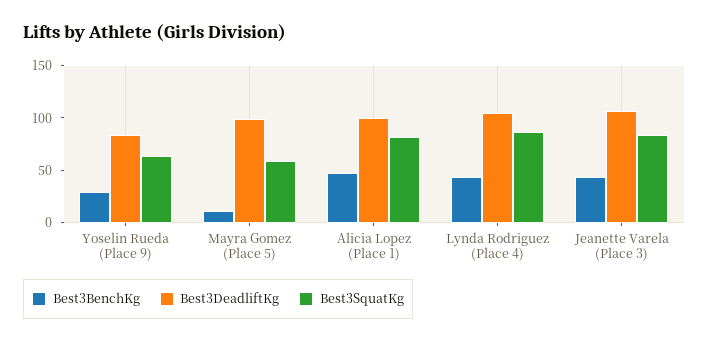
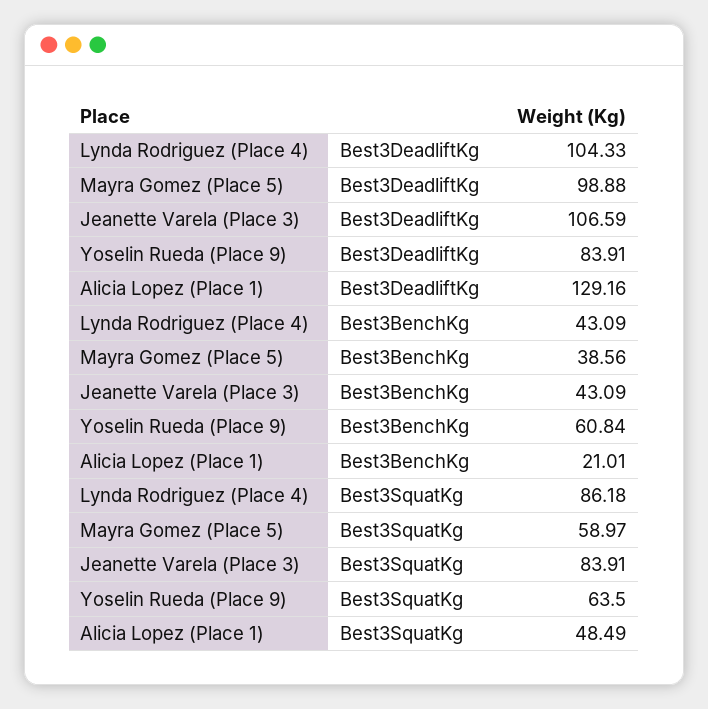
  {
    "Best3BenchKg": {
-     "Yoselin Rueda (Place 9)": 30,
+     "Yoselin Rueda (Place 9)": 60.84,
-     "Mayra Gomez (Place 5)": 10,
+     "Mayra Gomez (Place 5)": 38.56,
-     "Alicia Lopez (Place 1)": 50,
+     "Alicia Lopez (Place 1)": 21.01,
      "Lynda Rodriguez (Place 4)": 43.09,
      "Jeanette Varela (Place 3)": 43.09
    },
    "Best3DeadliftKg": {
      "Yoselin Rueda (Place 9)": 83.91,
      "Mayra Gomez (Place 5)": 98.88,
-     "Alicia Lopez (Place 1)": 100,
+     "Alicia Lopez (Place 1)": 129.16,
      "Lynda Rodriguez (Place 4)": 104.33,
      "Jeanette Varela (Place 3)": 106.59
    },
    "Best3SquatKg": {
      "Yoselin Rueda (Place 9)": 63.5,
      "Mayra Gomez (Place 5)": 58.97,
-     "Alicia Lopez (Place 1)": 80,
+     "Alicia Lopez (Place 1)": 48.49,
      "Lynda Rodriguez (Place 4)": 86.18,
      "Jeanette Varela (Place 3)": 83.91
    }
  }

